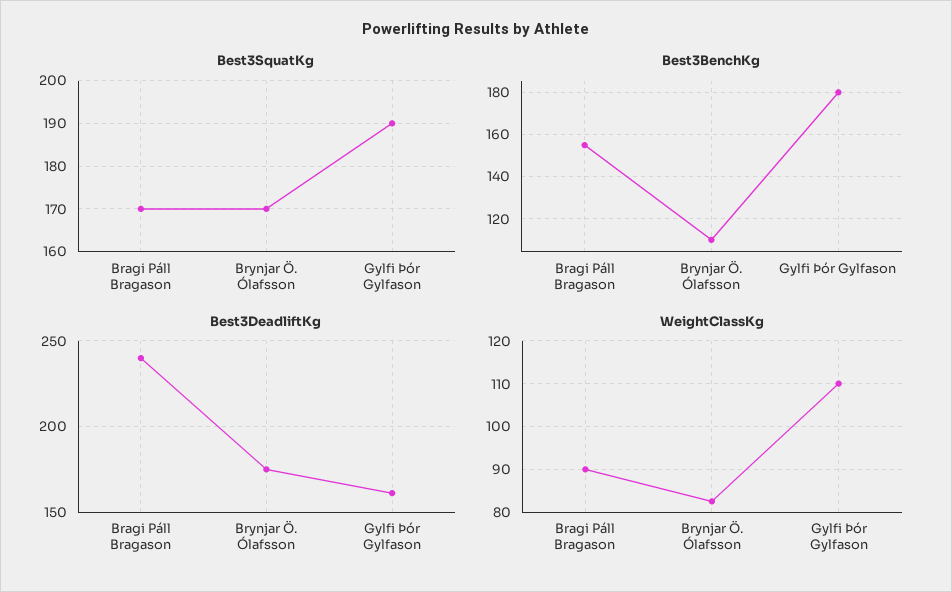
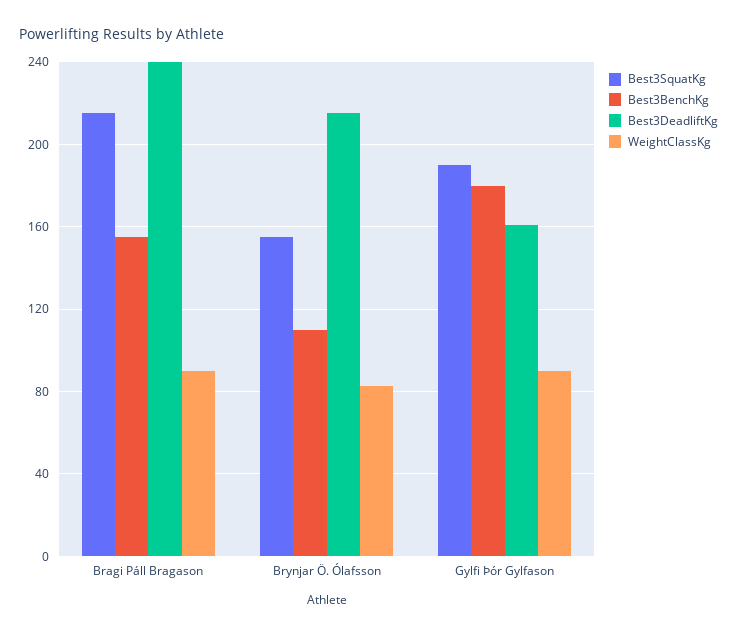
  {
    "Best3SquatKg": {
-     "Bragi Páll Bragason": 170,
+     "Bragi Páll Bragason": 215,
-     "Brynjar Ö. Ólafsson": 170,
+     "Brynjar Ö. Ólafsson": 155,
      "Gylfi Þór Gylfason": 190
    },
    "Best3BenchKg": {
      "Bragi Páll Bragason": 155,
      "Brynjar Ö. Ólafsson": 110,
      "Gylfi Þór Gylfason": 180
    },
    "Best3DeadliftKg": {
      "Bragi Páll Bragason": 240,
-     "Brynjar Ö. Ólafsson": 175,
+     "Brynjar Ö. Ólafsson": 215,
      "Gylfi Þór Gylfason": 160
    },
    "WeightClassKg": {
      "Bragi Páll Bragason": 90,
      "Brynjar Ö. Ólafsson": 82,
-     "Gylfi Þór Gylfason": 110
+     "Gylfi Þór Gylfason": 90
    }
  }

